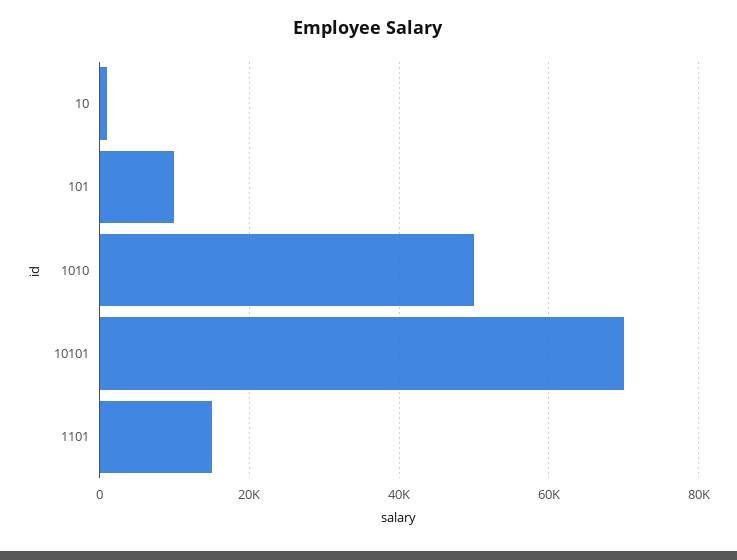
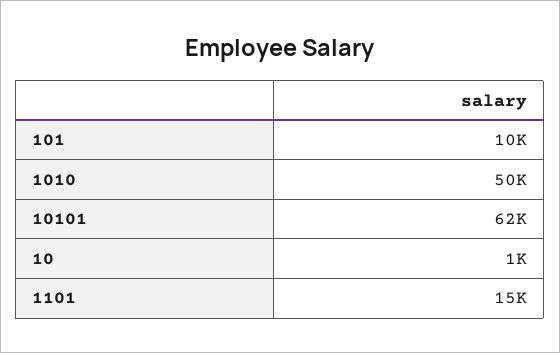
  {
    "10": 1000,
    "101": 10000,
    "1010": 50000,
-   "10101": 70000,
+   "10101": 62000,
    "1101": 15000
  }

